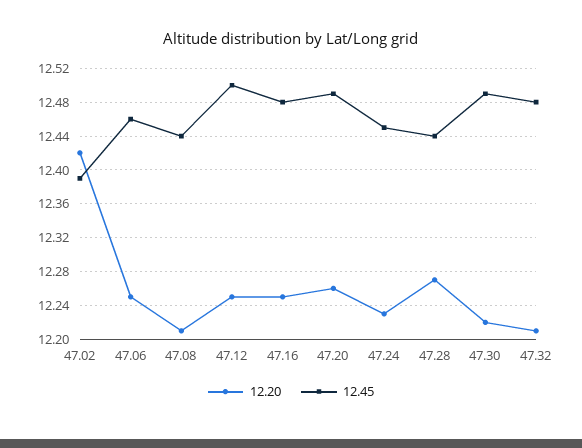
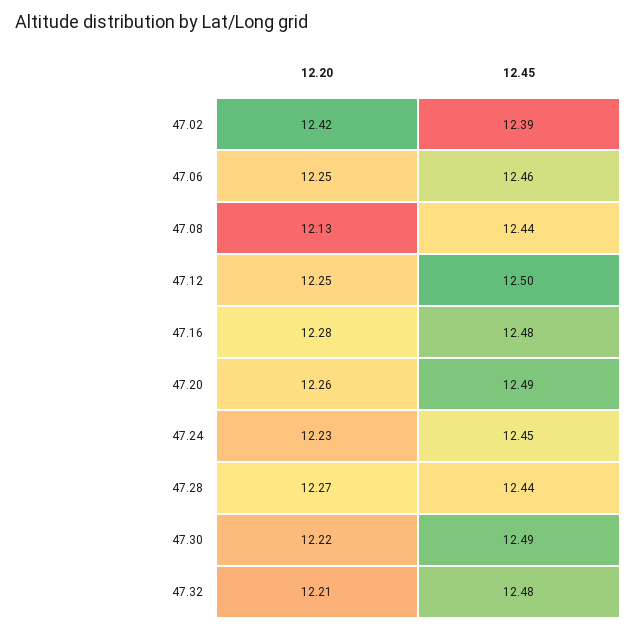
  {
    "12.20": {
      "47.02": 12.42,
      "47.06": 12.25,
-     "47.08": 12.21,
+     "47.08": 12.13,
      "47.12": 12.25,
-     "47.16": 12.25,
+     "47.16": 12.28,
      "47.20": 12.26,
      "47.24": 12.23,
      "47.28": 12.27,
      "47.30": 12.22,
      "47.32": 12.21
    },
    "12.45": {
      "47.02": 12.39,
      "47.06": 12.46,
      "47.08": 12.44,
      "47.12": 12.5,
      "47.16": 12.48,
      "47.20": 12.49,
      "47.24": 12.45,
      "47.28": 12.44,
      "47.30": 12.49,
      "47.32": 12.48
    }
  }

